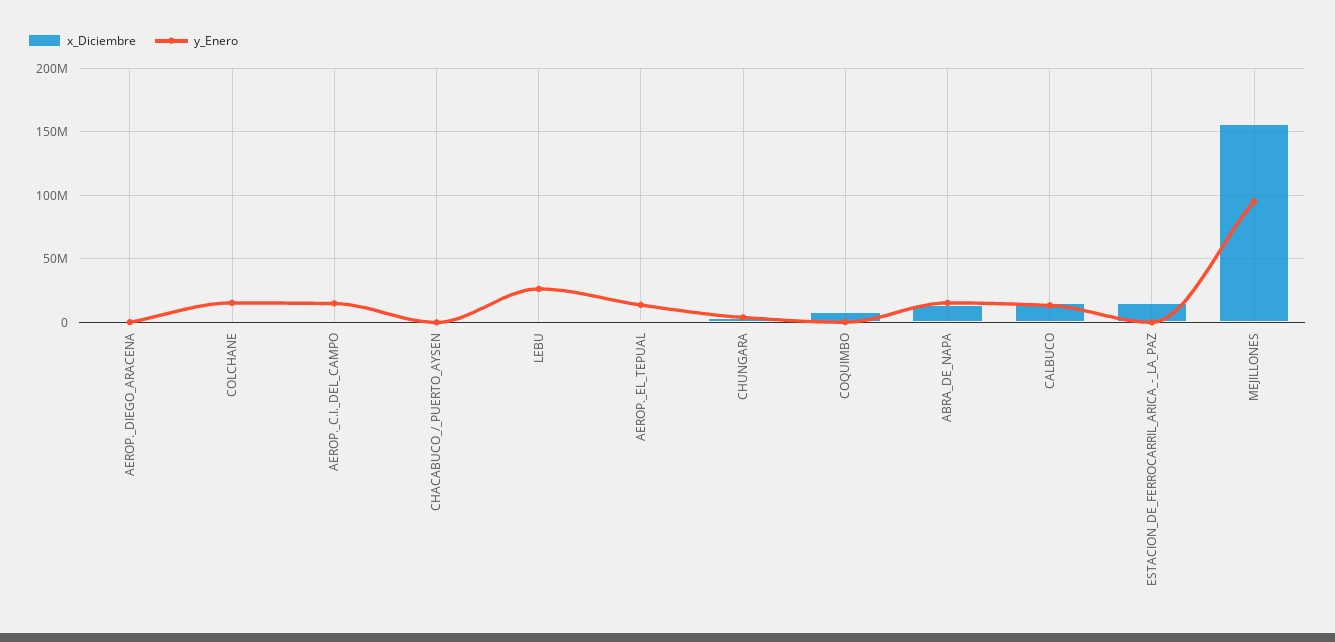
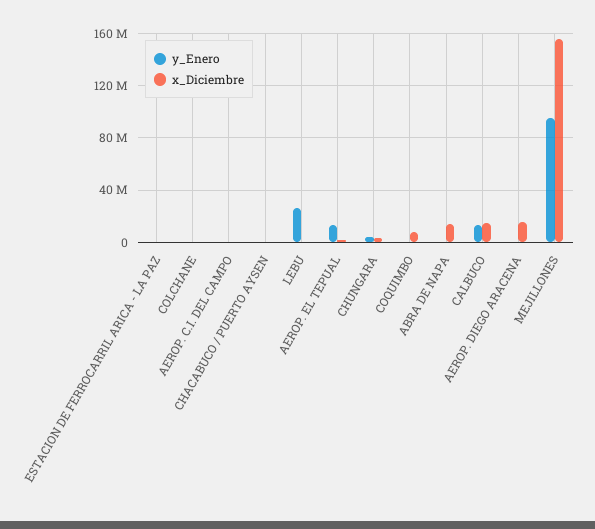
  {
    "x_Diciembre": {
-     "AEROP._DIEGO_ARACENA": 0,
+     "AEROP._DIEGO_ARACENA": 15000000,
      "COLCHANE": 0,
      "AEROP._C.I._DEL_CAMPO": 0,
      "CHACABUCO_/_PUERTO_AYSEN": 0,
      "LEBU": 0,
      "AEROP._EL_TEPUAL": 0,
      "CHUNGARA": 5000000,
      "COQUIMBO": 10000000,
      "ABRA_DE_NAPA": 15000000,
      "CALBUCO": 15000000,
-     "ESTACION_DE_FERROCARRIL_ARICA_-_LA_PAZ": 15000000,
+     "ESTACION_DE_FERROCARRIL_ARICA_-_LA_PAZ": 0,
      "MEJILLONES": 155000000
    },
    "y_Enero": {
      "AEROP._DIEGO_ARACENA": 0,
-     "COLCHANE": 15000000,
+     "COLCHANE": 0,
-     "AEROP._C.I._DEL_CAMPO": 15000000,
+     "AEROP._C.I._DEL_CAMPO": 0,
      "CHACABUCO_/_PUERTO_AYSEN": 0,
      "LEBU": 25000000,
      "AEROP._EL_TEPUAL": 15000000,
      "CHUNGARA": 5000000,
      "COQUIMBO": 0,
-     "ABRA_DE_NAPA": 15000000,
+     "ABRA_DE_NAPA": 0,
      "CALBUCO": 15000000,
      "ESTACION_DE_FERROCARRIL_ARICA_-_LA_PAZ": 0,
      "MEJILLONES": 95000000
    }
  }

